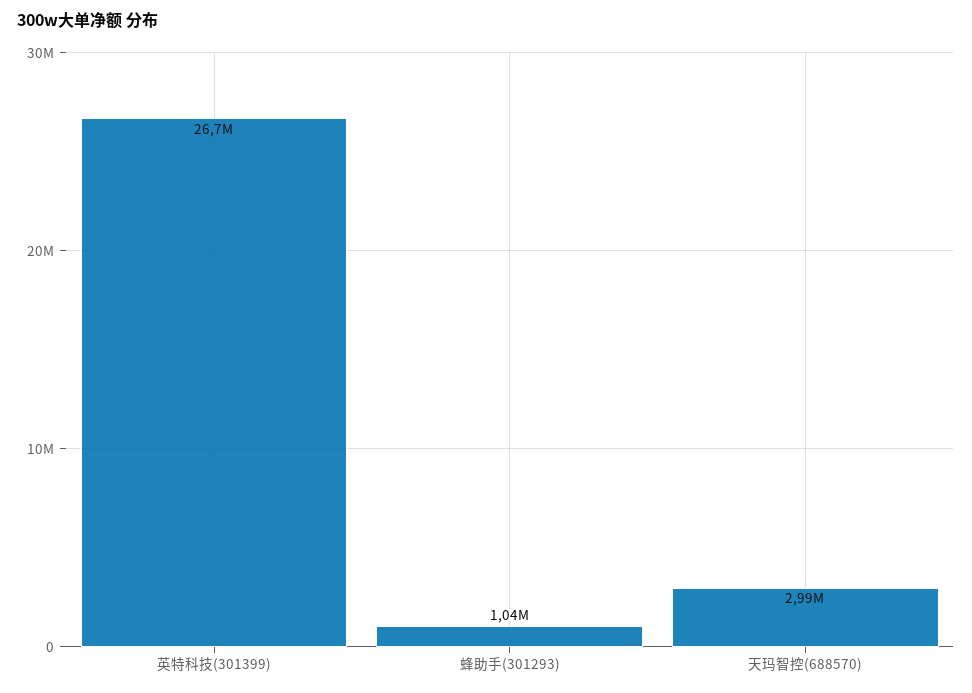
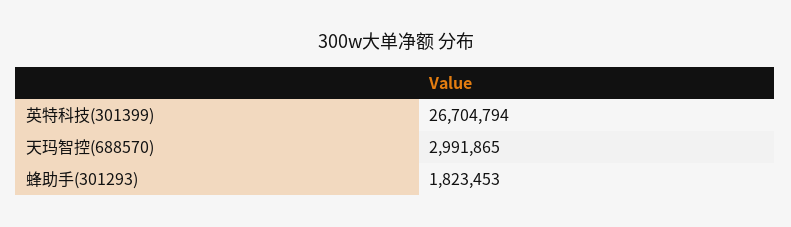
  {
    "英特科技(301399)": 26704794,
-   "蜂助手(301293)": 1040000,
+   "蜂助手(301293)": 1823453,
    "天玛智控(688570)": 2991865
  }

